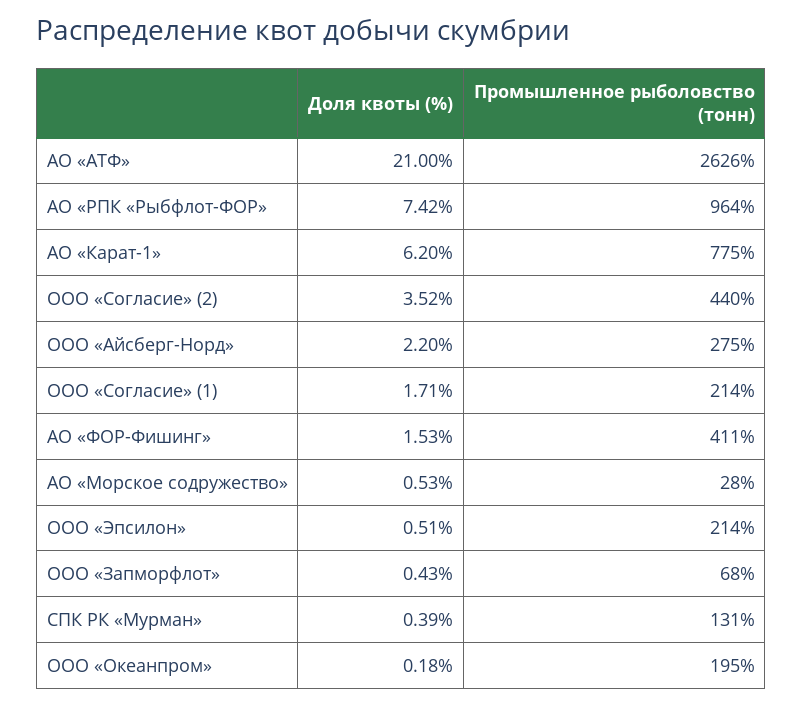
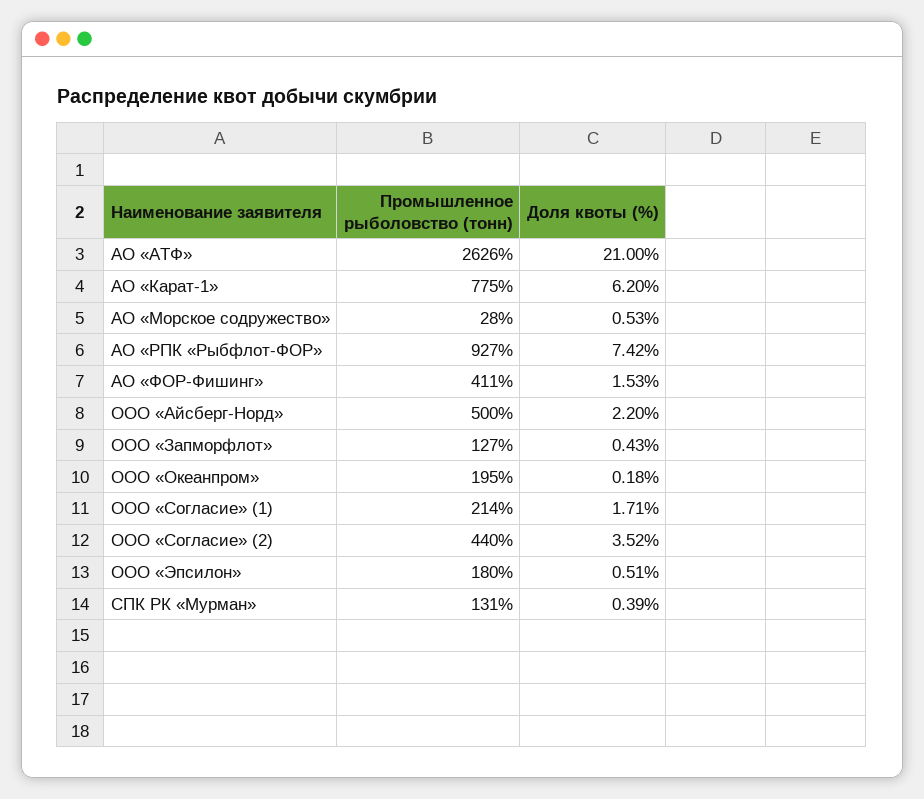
  {
    "Доля квоты (%)": {
      "АО «АТФ»": 21,
      "АО «РПК «Рыбфлот-ФОР»": 7.42,
      "АО «Карат-1»": 6.2,
      "ООО «Согласие» (2)": 3.52,
      "ООО «Айсберг-Норд»": 2.2,
      "ООО «Согласие» (1)": 1.71,
      "АО «ФОР-Фишинг»": 1.53,
      "АО «Морское содружество»": 0.53,
      "ООО «Эпсилон»": 0.51,
      "ООО «Запморфлот»": 0.43,
      "СПК РК «Мурман»": 0.39,
      "ООО «Океанпром»": 0.18
    },
    "Промышленное рыболовство (тонн)": {
      "АО «АТФ»": 2626,
-     "АО «РПК «Рыбфлот-ФОР»": 964,
+     "АО «РПК «Рыбфлот-ФОР»": 927,
      "АО «Карат-1»": 775,
      "ООО «Согласие» (2)": 440,
-     "ООО «Айсберг-Норд»": 275,
+     "ООО «Айсберг-Норд»": 500,
      "ООО «Согласие» (1)": 214,
      "АО «ФОР-Фишинг»": 411,
      "АО «Морское содружество»": 28,
-     "ООО «Эпсилон»": 214,
+     "ООО «Эпсилон»": 180,
-     "ООО «Запморфлот»": 68,
+     "ООО «Запморфлот»": 127,
      "СПК РК «Мурман»": 131,
      "ООО «Океанпром»": 195
    }
  }

